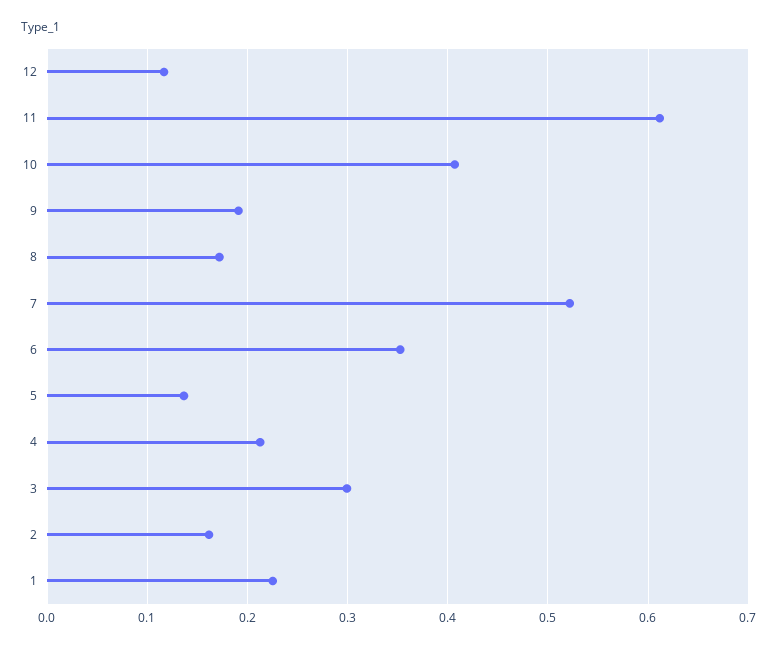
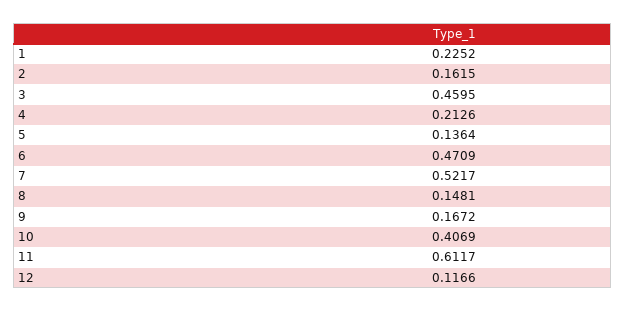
  {
    "12": 0.1166,
    "11": 0.6117,
    "10": 0.4069,
-   "9": 0.19,
+   "9": 0.1672,
-   "8": 0.17,
+   "8": 0.1481,
    "7": 0.5217,
-   "6": 0.35,
+   "6": 0.4709,
    "5": 0.1364,
    "4": 0.2126,
-   "3": 0.3,
+   "3": 0.4595,
    "2": 0.1615,
    "1": 0.2252
  }

